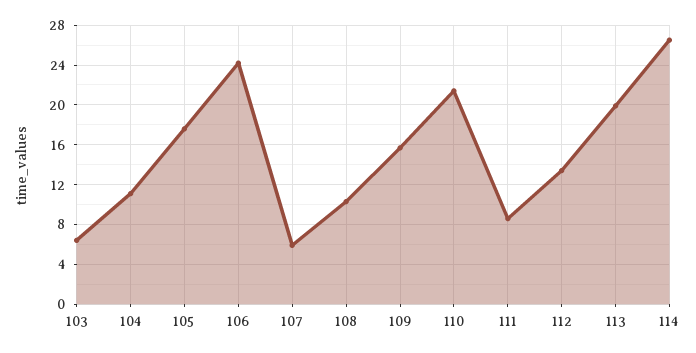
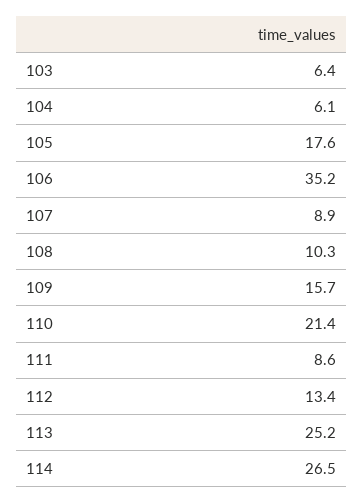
  {
    "103": 6.4,
-   "104": 11,
+   "104": 6.1,
    "105": 17.6,
-   "106": 24,
+   "106": 35.2,
-   "107": 6,
+   "107": 8.9,
    "108": 10.3,
    "109": 15.7,
    "110": 21.4,
    "111": 8.6,
    "112": 13.4,
-   "113": 20,
+   "113": 25.2,
    "114": 26.5
  }

